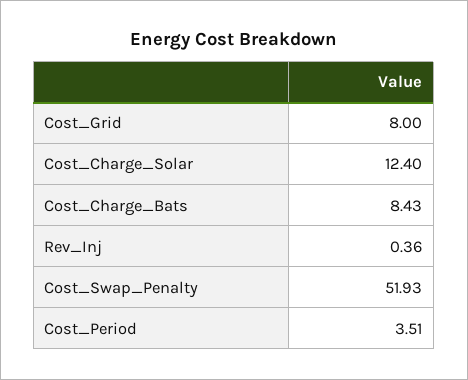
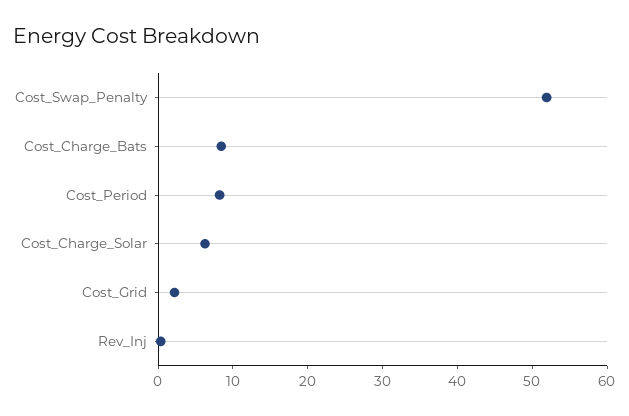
  {
-   "Cost_Grid": 8,
+   "Cost_Grid": 2,
-   "Cost_Charge_Solar": 12.4,
+   "Cost_Charge_Solar": 6,
    "Cost_Charge_Bats": 8.43,
    "Rev_Inj": 0.36,
    "Cost_Swap_Penalty": 51.93,
-   "Cost_Period": 3.51
+   "Cost_Period": 8
  }

